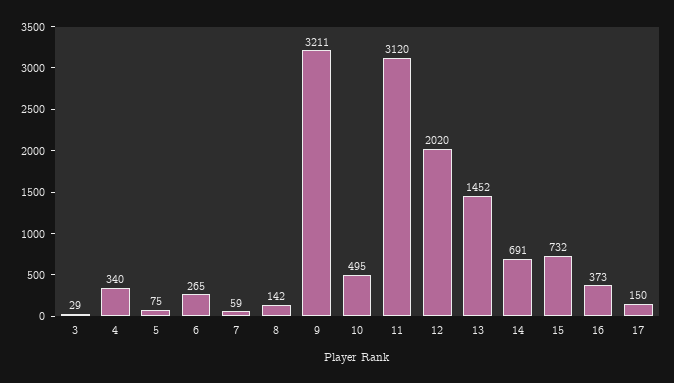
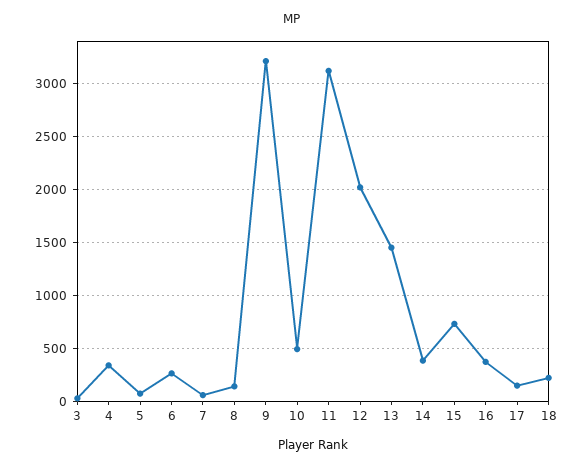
  {
    "3": 29,
    "4": 340,
    "5": 75,
    "6": 265,
    "7": 59,
    "8": 142,
    "9": 3211,
    "10": 495,
    "11": 3120,
    "12": 2020,
    "13": 1452,
-   "14": 691,
+   "14": 400,
    "15": 732,
    "16": 373,
-   "17": 150
+   "17": 150,
+   "18": 200
  }

